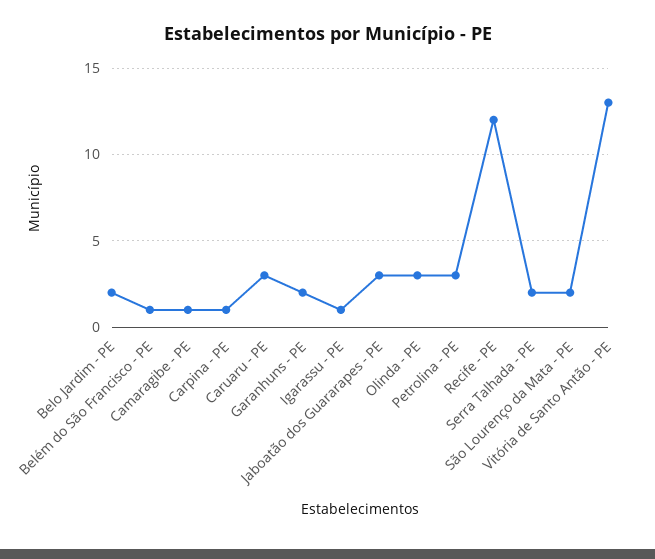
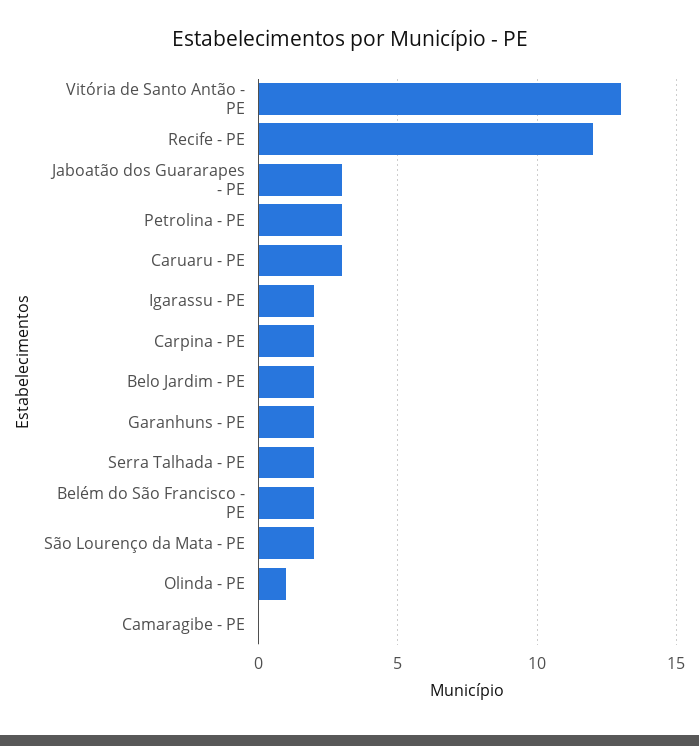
  {
    "Belo Jardim - PE": 2,
-   "Belém do São Francisco - PE": 1,
+   "Belém do São Francisco - PE": 2,
-   "Camaragibe - PE": 1,
+   "Camaragibe - PE": 0,
-   "Carpina - PE": 1,
+   "Carpina - PE": 2,
    "Caruaru - PE": 3,
    "Garanhuns - PE": 2,
-   "Igarassu - PE": 1,
+   "Igarassu - PE": 2,
    "Jaboatão dos Guararapes - PE": 3,
-   "Olinda - PE": 3,
+   "Olinda - PE": 1,
    "Petrolina - PE": 3,
    "Recife - PE": 12,
    "Serra Talhada - PE": 2,
    "São Lourenço da Mata - PE": 2,
    "Vitória de Santo Antão - PE": 13
  }

